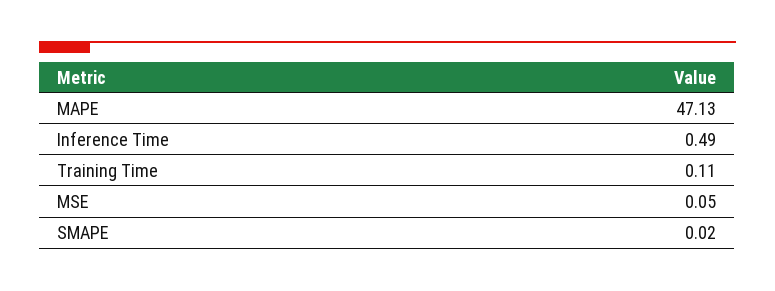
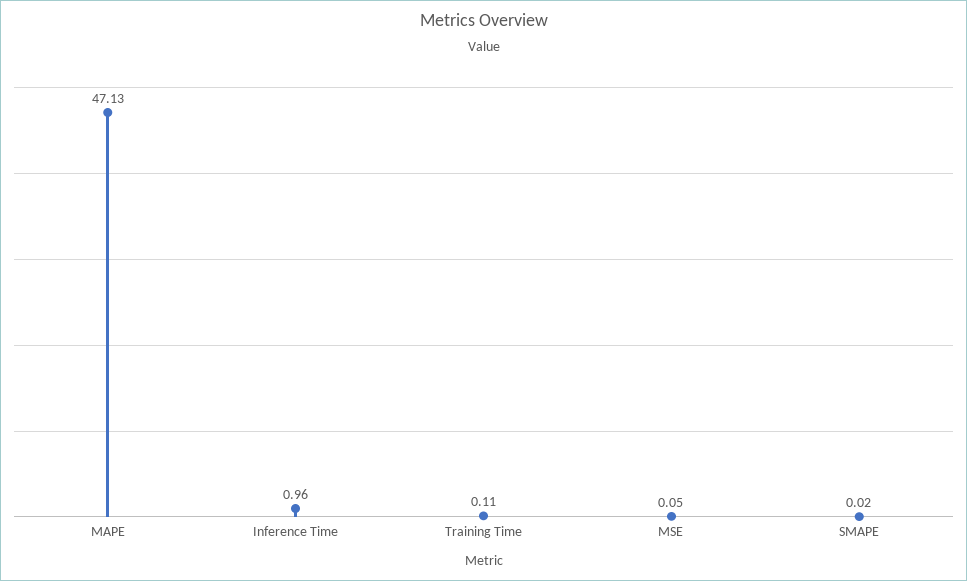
  {
    "MAPE": 47.13,
-   "Inference Time": 0.49,
+   "Inference Time": 0.96,
    "Training Time": 0.11,
    "MSE": 0.05,
    "SMAPE": 0.02
  }

